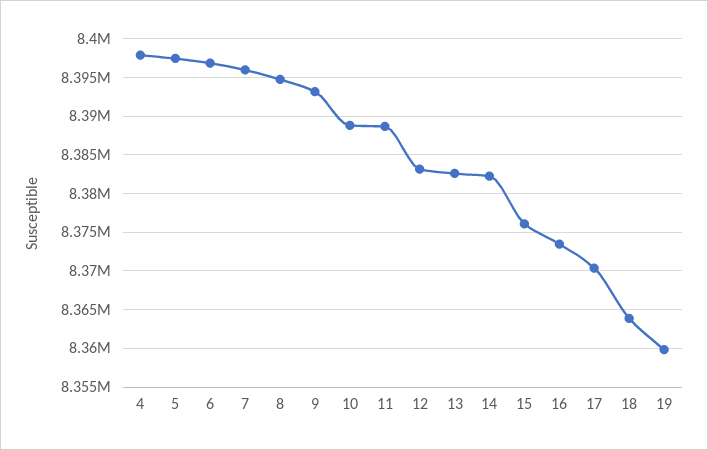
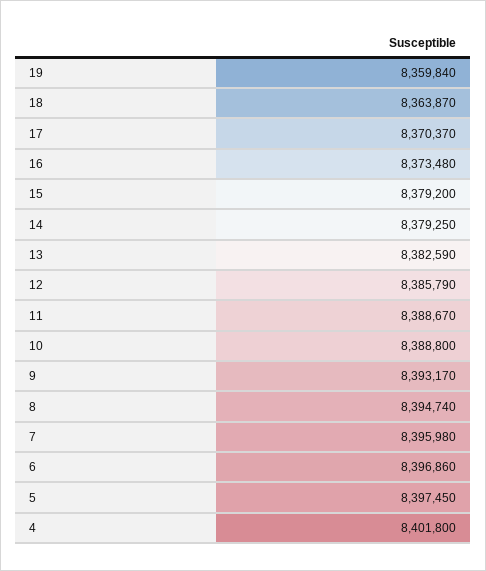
  {
-   "4": 8398000,
+   "4": 8401800,
    "5": 8397450,
    "6": 8396860,
    "7": 8395980,
    "8": 8394740,
    "9": 8393170,
    "10": 8388800,
    "11": 8388670,
-   "12": 8383000,
+   "12": 8385790,
    "13": 8382590,
-   "14": 8382000,
+   "14": 8379250,
-   "15": 8376000,
+   "15": 8379200,
    "16": 8373480,
    "17": 8370370,
    "18": 8363870,
    "19": 8359840
  }

